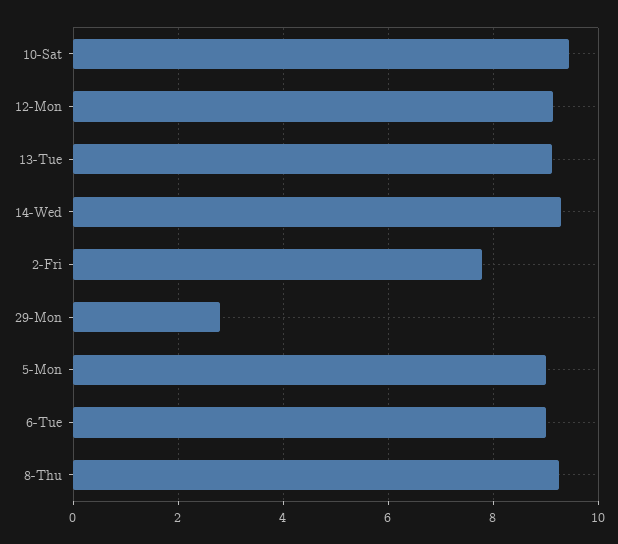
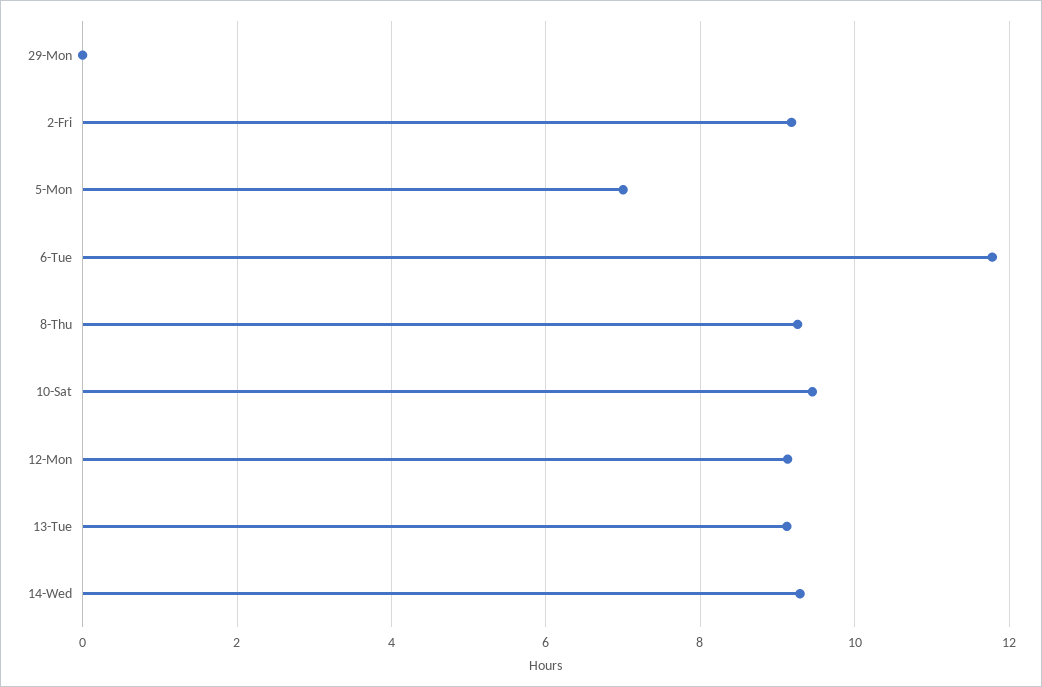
  {
    "10-Sat": 9.4,
    "12-Mon": 9.2,
    "13-Tue": 9.2,
    "14-Wed": 9.2,
-   "2-Fri": 7.8,
+   "2-Fri": 9.2,
-   "29-Mon": 2.8,
+   "29-Mon": 0,
-   "5-Mon": 9,
+   "5-Mon": 7,
-   "6-Tue": 9,
+   "6-Tue": 11.8,
    "8-Thu": 9.2
  }

